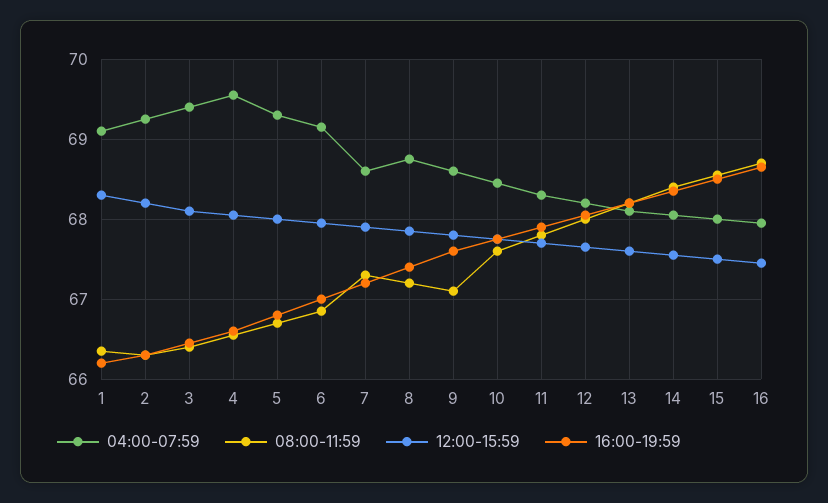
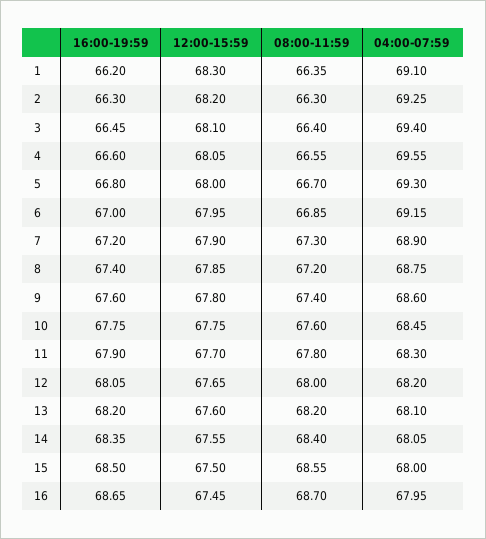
  {
    "04:00-07:59": {
      "1": 69.1,
      "2": 69.25,
      "3": 69.4,
      "4": 69.55,
      "5": 69.3,
      "6": 69.15,
-     "7": 68.6,
+     "7": 68.9,
      "8": 68.75,
      "9": 68.6,
      "10": 68.45,
      "11": 68.3,
      "12": 68.2,
      "13": 68.1,
      "14": 68.05,
      "15": 68,
      "16": 67.95
    },
    "08:00-11:59": {
      "1": 66.35,
      "2": 66.3,
      "3": 66.4,
      "4": 66.55,
      "5": 66.7,
      "6": 66.85,
      "7": 67.3,
      "8": 67.2,
-     "9": 67.1,
+     "9": 67.4,
      "10": 67.6,
      "11": 67.8,
      "12": 68,
      "13": 68.2,
      "14": 68.4,
      "15": 68.55,
      "16": 68.7
    },
    "12:00-15:59": {
      "1": 68.3,
      "2": 68.2,
      "3": 68.1,
      "4": 68.05,
      "5": 68,
      "6": 67.95,
      "7": 67.9,
      "8": 67.85,
      "9": 67.8,
      "10": 67.75,
      "11": 67.7,
      "12": 67.65,
      "13": 67.6,
      "14": 67.55,
      "15": 67.5,
      "16": 67.45
    },
    "16:00-19:59": {
      "1": 66.2,
      "2": 66.3,
      "3": 66.45,
      "4": 66.6,
      "5": 66.8,
      "6": 67,
      "7": 67.2,
      "8": 67.4,
      "9": 67.6,
      "10": 67.75,
      "11": 67.9,
      "12": 68.05,
      "13": 68.2,
      "14": 68.35,
      "15": 68.5,
      "16": 68.65
    }
  }

